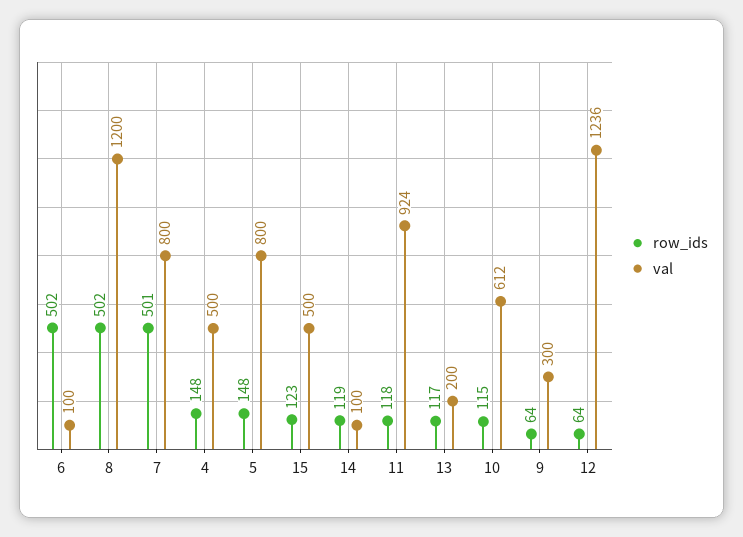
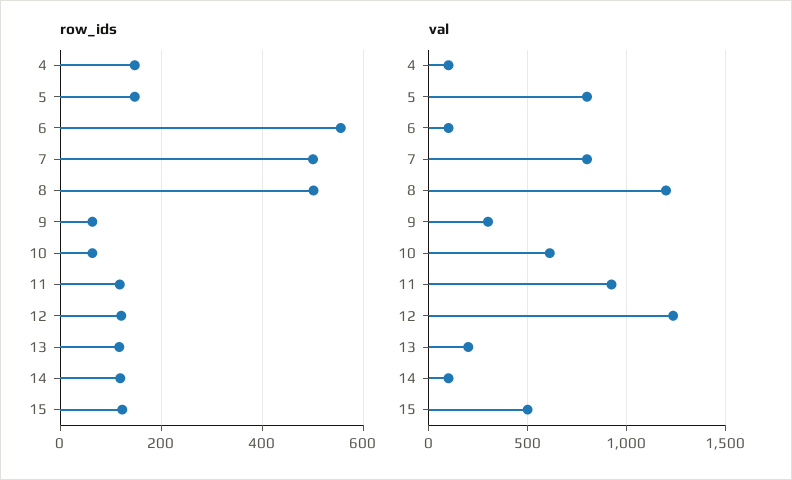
  {
    "row_ids": {
-     "6": 502,
+     "6": 560,
      "8": 502,
      "7": 501,
      "4": 148,
      "5": 148,
      "15": 123,
      "14": 119,
      "11": 118,
      "13": 117,
-     "10": 115,
+     "10": 60,
      "9": 64,
-     "12": 64
+     "12": 120
    },
    "val": {
      "6": 100,
      "8": 1200,
      "7": 800,
-     "4": 500,
+     "4": 100,
      "5": 800,
      "15": 500,
      "14": 100,
      "11": 924,
      "13": 200,
      "10": 612,
      "9": 300,
      "12": 1236
    }
  }

